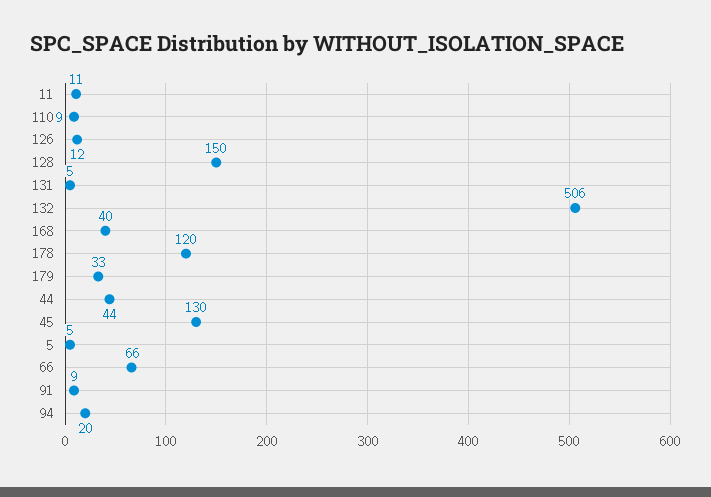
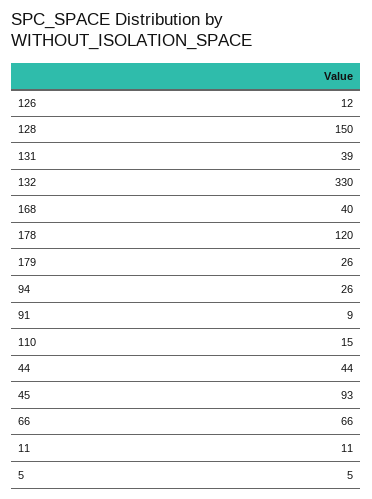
  {
    "11": 11,
-   "110": 9,
+   "110": 15,
    "126": 12,
    "128": 150,
-   "131": 5,
+   "131": 39,
-   "132": 506,
+   "132": 330,
    "168": 40,
    "178": 120,
-   "179": 33,
+   "179": 26,
    "44": 44,
-   "45": 130,
+   "45": 93,
    "5": 5,
    "66": 66,
    "91": 9,
-   "94": 20
+   "94": 26
  }

